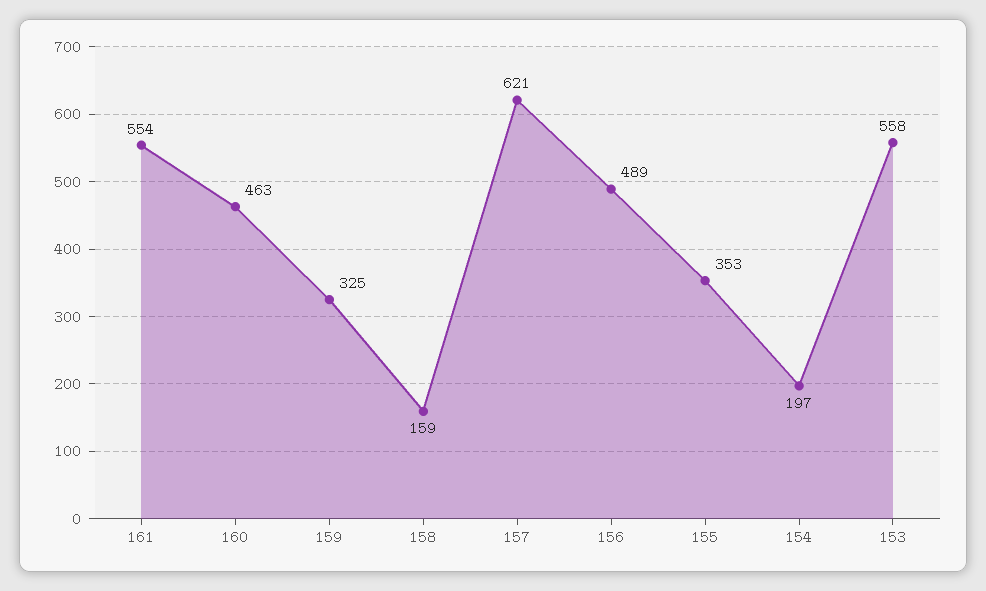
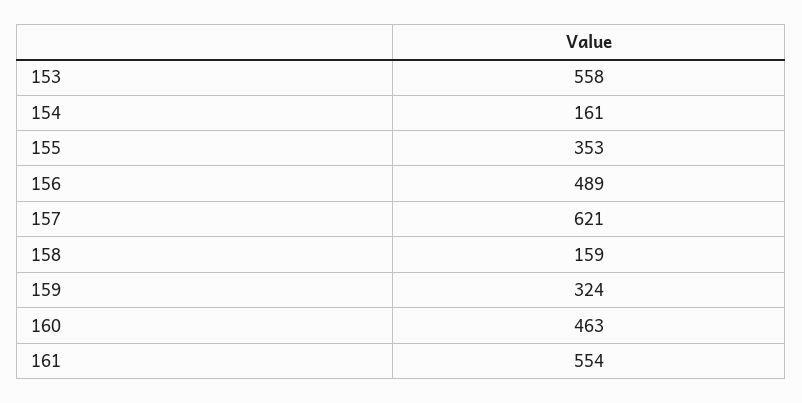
  {
    "161": 554,
    "160": 463,
-   "159": 325,
+   "159": 324,
    "158": 159,
    "157": 621,
    "156": 489,
    "155": 353,
-   "154": 197,
+   "154": 161,
    "153": 558
  }

